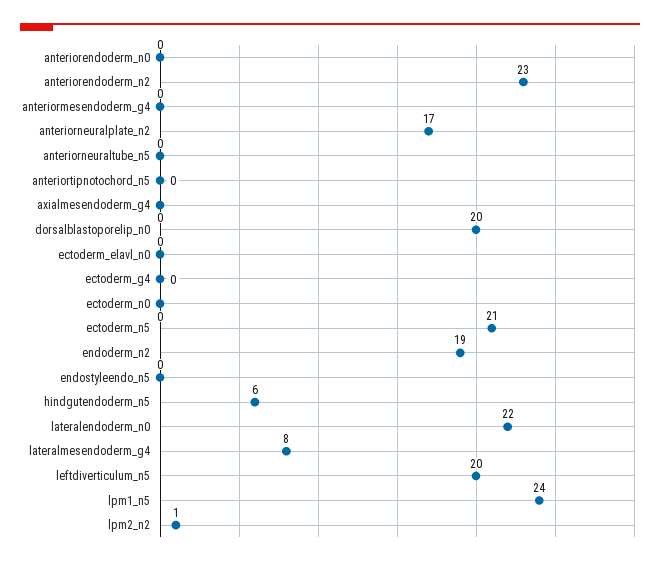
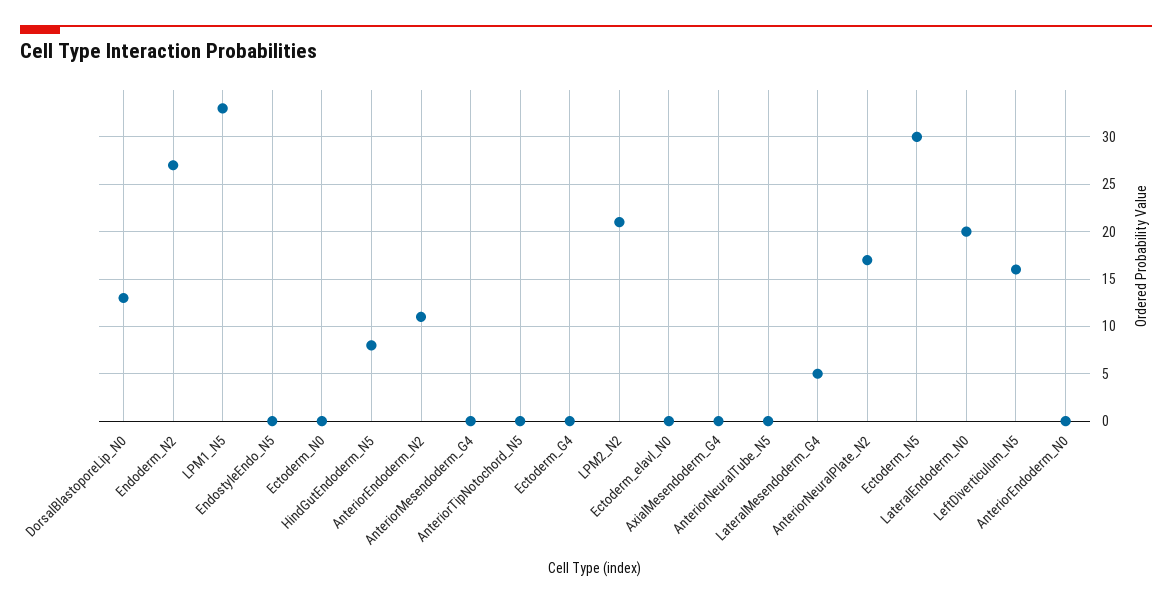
  {
    "anteriorendoderm_n0": 0,
-   "anteriorendoderm_n2": 23,
+   "anteriorendoderm_n2": 11,
    "anteriormesendoderm_g4": 0,
    "anteriorneuralplate_n2": 17,
    "anteriorneuraltube_n5": 0,
    "anteriortipnotochord_n5": 0,
    "axialmesendoderm_g4": 0,
-   "dorsalblastoporelip_n0": 20,
+   "dorsalblastoporelip_n0": 13,
    "ectoderm_elavl_n0": 0,
    "ectoderm_g4": 0,
    "ectoderm_n0": 0,
-   "ectoderm_n5": 21,
+   "ectoderm_n5": 30,
-   "endoderm_n2": 19,
+   "endoderm_n2": 27,
    "endostyleendo_n5": 0,
-   "hindgutendoderm_n5": 6,
+   "hindgutendoderm_n5": 8,
-   "lateralendoderm_n0": 22,
+   "lateralendoderm_n0": 20,
-   "lateralmesendoderm_g4": 8,
+   "lateralmesendoderm_g4": 5,
-   "leftdiverticulum_n5": 20,
+   "leftdiverticulum_n5": 16,
-   "lpm1_n5": 24,
+   "lpm1_n5": 33,
-   "lpm2_n2": 1
+   "lpm2_n2": 21
  }

